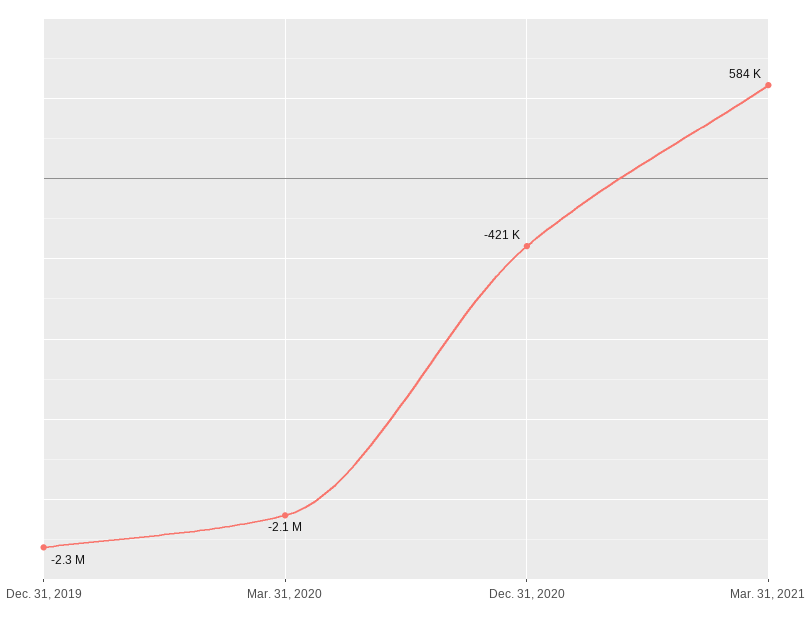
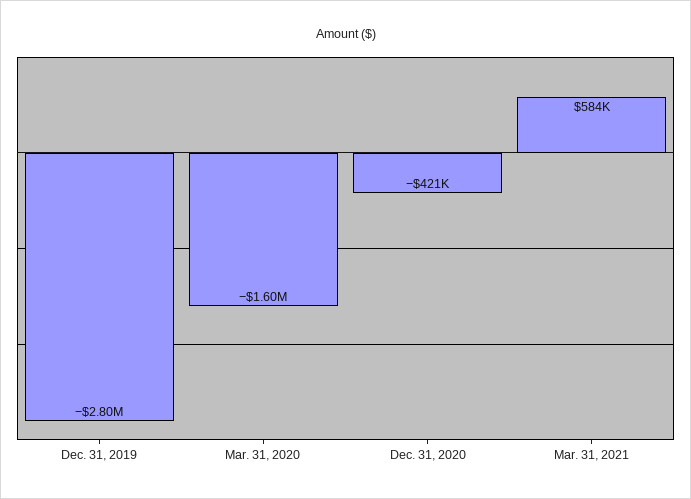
  {
-   "Dec. 31, 2019": -2300000,
+   "Dec. 31, 2019": -2800000,
-   "Mar. 31, 2020": -2100000,
+   "Mar. 31, 2020": -1600000,
    "Dec. 31, 2020": -421000,
    "Mar. 31, 2021": 584000
  }

